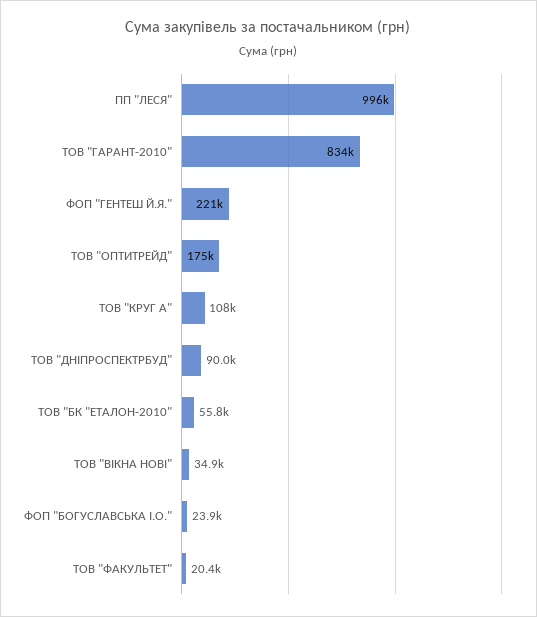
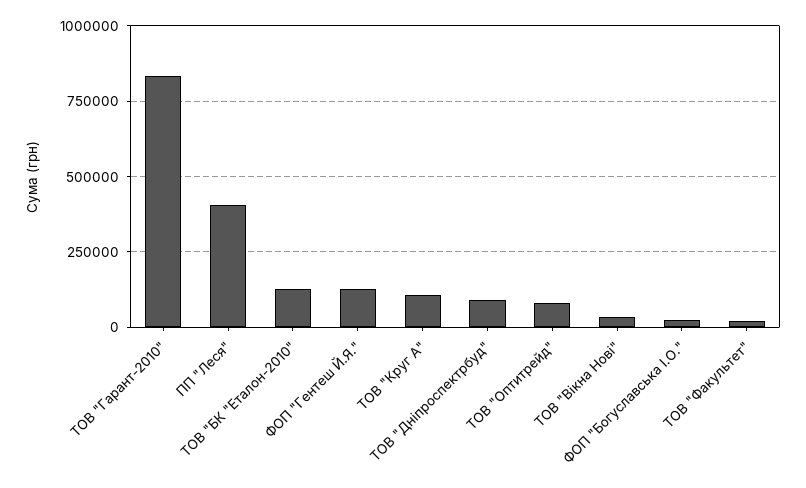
  {
-   "ПП \"ЛЕСЯ\"": 996000,
+   "ПП \"ЛЕСЯ\"": 400000,
    "ТОВ \"ГАРАНТ-2010\"": 834000,
-   "ФОП \"ГЕНТЕШ Й.Я.\"": 221000,
+   "ФОП \"ГЕНТЕШ Й.Я.\"": 125000,
-   "ТОВ \"ОПТИТРЕЙД\"": 175000,
+   "ТОВ \"ОПТИТРЕЙД\"": 75000,
    "ТОВ \"КРУГ А\"": 108000,
    "ТОВ \"ДНІПРОСПЕКТРБУД\"": 90000,
-   "ТОВ \"БК \"ЕТАЛОН-2010\"": 55800,
+   "ТОВ \"БК \"ЕТАЛОН-2010\"": 125000,
    "ТОВ \"ВІКНА НОВІ\"": 34900,
    "ФОП \"БОГУСЛАВСЬКА I.О.\"": 23900,
    "ТОВ \"ФАКУЛЬТЕТ\"": 20400
  }

